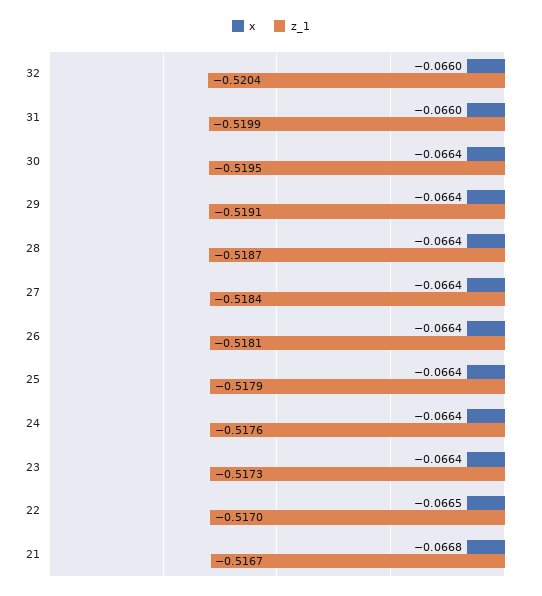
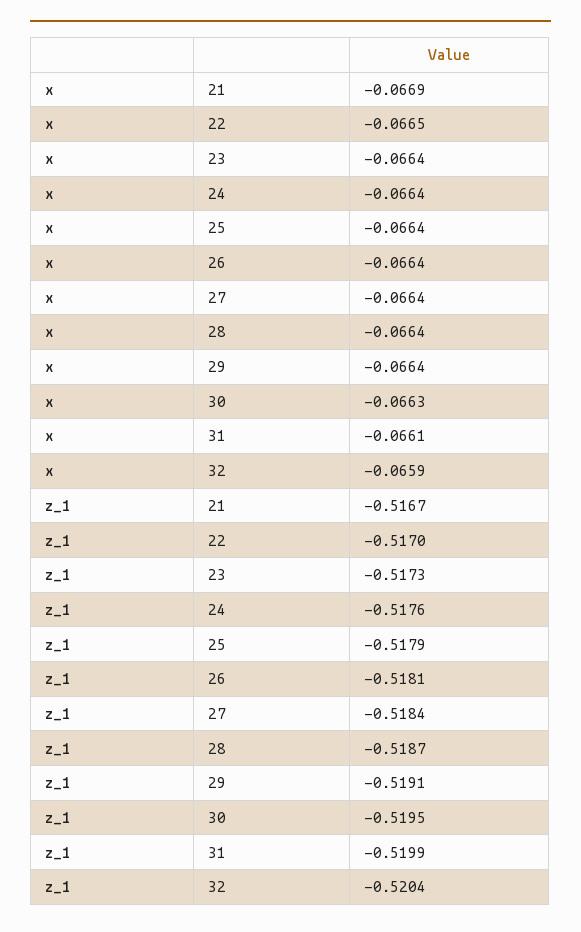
  {
    "x": {
-     "32": -0.066,
+     "32": -0.0659,
-     "31": -0.066,
+     "31": -0.0661,
-     "30": -0.0664,
+     "30": -0.0663,
      "29": -0.0664,
      "28": -0.0664,
      "27": -0.0664,
      "26": -0.0664,
      "25": -0.0664,
      "24": -0.0664,
      "23": -0.0664,
      "22": -0.0665,
-     "21": -0.0668
+     "21": -0.0669
    },
    "z_1": {
      "32": -0.5204,
      "31": -0.5199,
      "30": -0.5195,
      "29": -0.5191,
      "28": -0.5187,
      "27": -0.5184,
      "26": -0.5181,
      "25": -0.5179,
      "24": -0.5176,
      "23": -0.5173,
      "22": -0.517,
      "21": -0.5167
    }
  }

